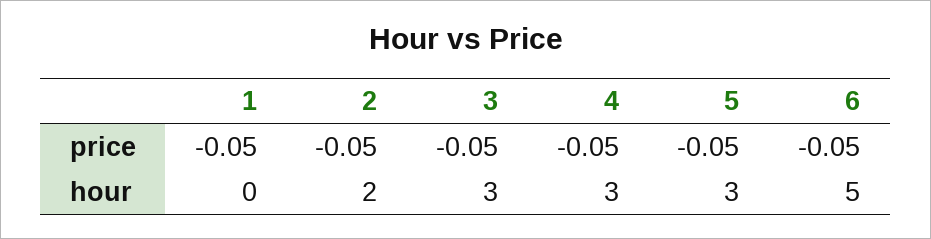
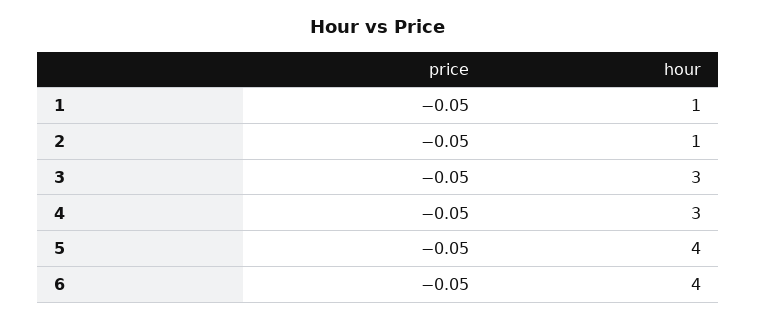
  {
    "1": {
      "price": -0.05,
-     "hour": 0
+     "hour": 1
    },
    "2": {
      "price": -0.05,
-     "hour": 2
+     "hour": 1
    },
    "3": {
      "price": -0.05,
      "hour": 3
    },
    "4": {
      "price": -0.05,
      "hour": 3
    },
    "5": {
      "price": -0.05,
-     "hour": 3
+     "hour": 4
    },
    "6": {
      "price": -0.05,
-     "hour": 5
+     "hour": 4
    }
  }

